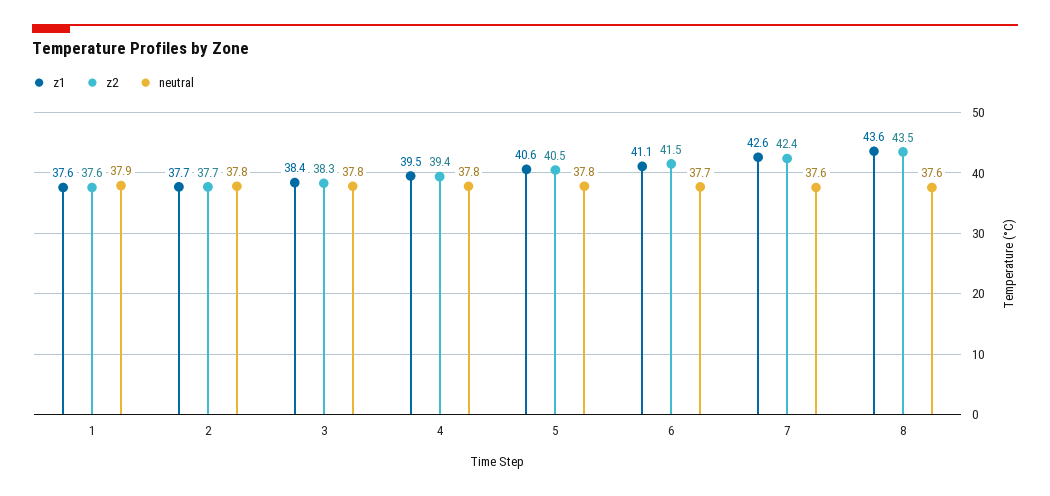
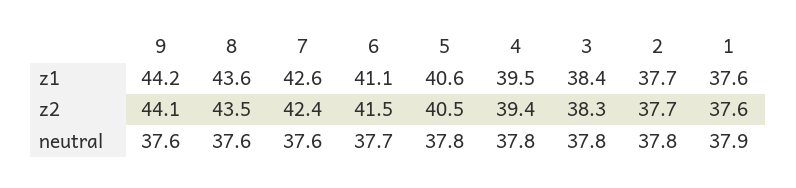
  {
    "z1": {
      "1": 37.6,
      "2": 37.7,
      "3": 38.4,
      "4": 39.5,
      "5": 40.6,
      "6": 41.1,
      "7": 42.6,
-     "8": 43.6
+     "8": 43.6,
+     "9": 44.2
    },
    "z2": {
      "1": 37.6,
      "2": 37.7,
      "3": 38.3,
      "4": 39.4,
      "5": 40.5,
      "6": 41.5,
      "7": 42.4,
-     "8": 43.5
+     "8": 43.5,
+     "9": 44.1
    },
    "neutral": {
      "1": 37.9,
      "2": 37.8,
      "3": 37.8,
      "4": 37.8,
      "5": 37.8,
      "6": 37.7,
      "7": 37.6,
-     "8": 37.6
+     "8": 37.6,
+     "9": 37.6
    }
  }

